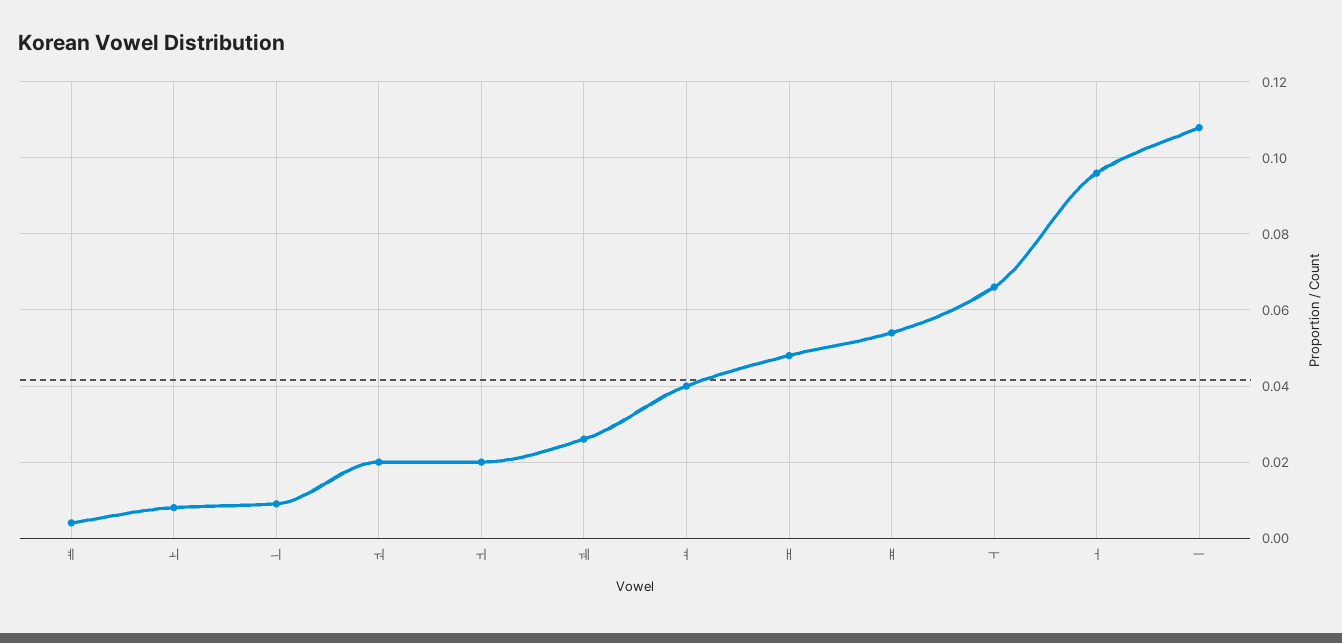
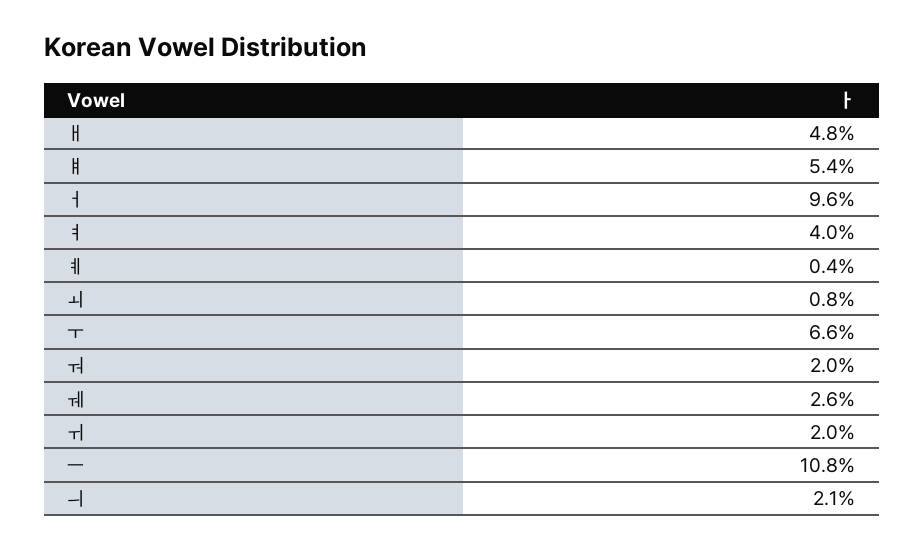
  {
    "ㅖ": 0.004,
    "ㅚ": 0.008,
-   "ㅢ": 0.01,
+   "ㅢ": 0.021,
    "ㅝ": 0.02,
    "ㅟ": 0.02,
    "ㅞ": 0.026,
    "ㅕ": 0.04,
    "ㅐ": 0.048,
    "ㅒ": 0.054,
    "ㅜ": 0.066,
    "ㅓ": 0.096,
    "ㅡ": 0.108
  }

